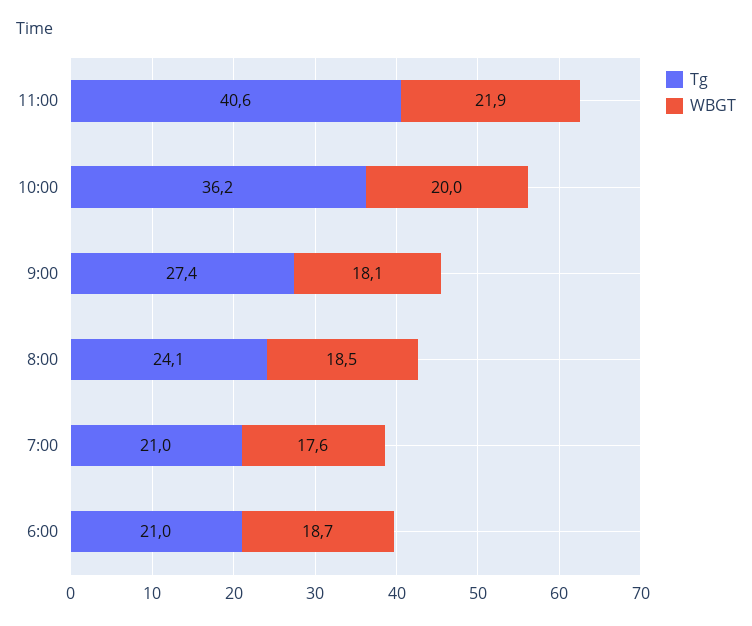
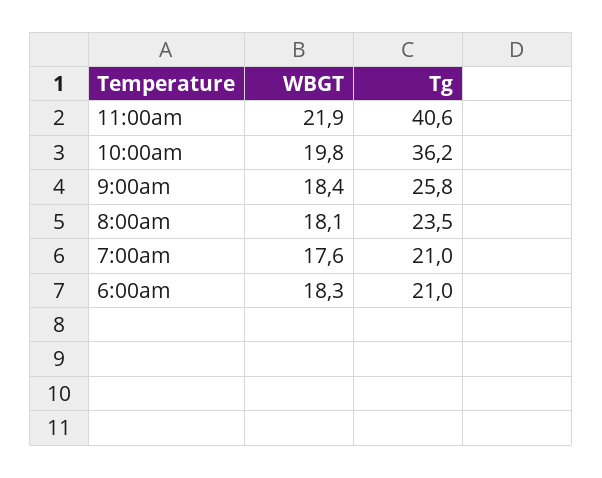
  {
    "Tg": {
      "11:00": 40.6,
      "10:00": 36.2,
-     "9:00": 27.4,
+     "9:00": 25.8,
-     "8:00": 24.1,
+     "8:00": 23.5,
      "7:00": 21,
      "6:00": 21
    },
    "WBGT": {
      "11:00": 21.9,
-     "10:00": 20,
+     "10:00": 19.8,
-     "9:00": 18.1,
+     "9:00": 18.4,
-     "8:00": 18.5,
+     "8:00": 18.1,
      "7:00": 17.6,
-     "6:00": 18.7
+     "6:00": 18.3
    }
  }

